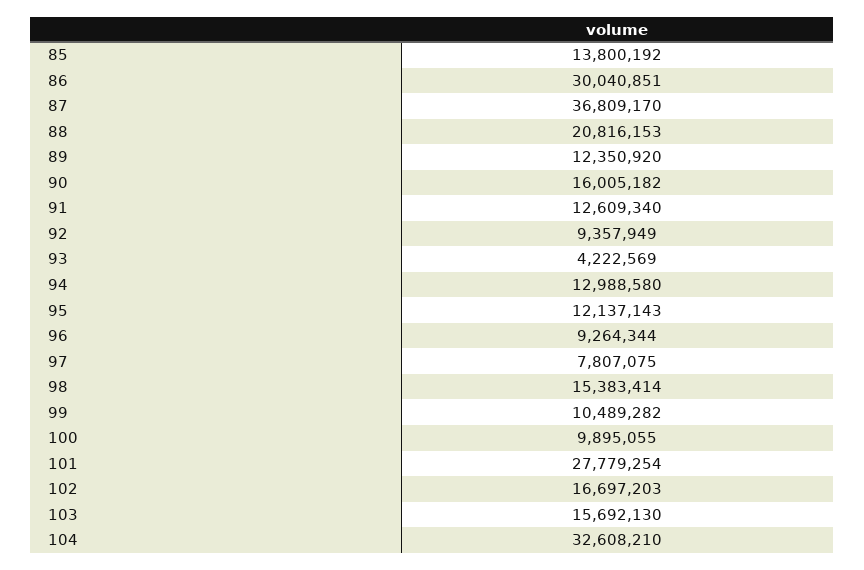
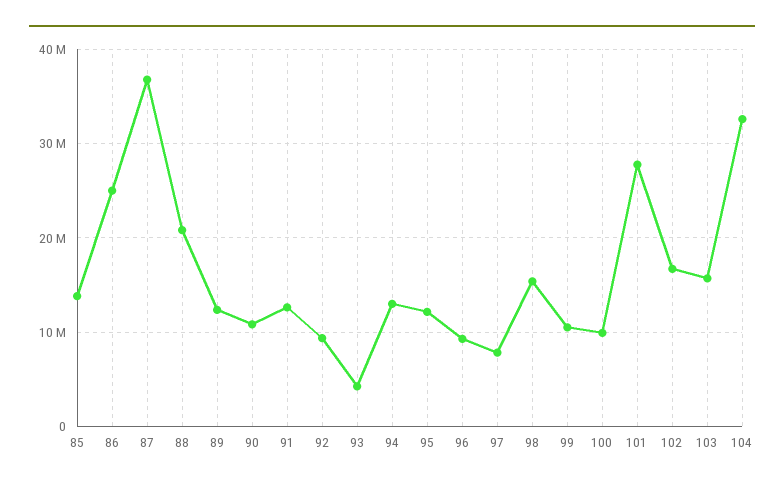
  {
    "85": 13800192,
-   "86": 30040851,
+   "86": 25000000,
    "87": 36809170,
    "88": 20816153,
    "89": 12350920,
-   "90": 16005182,
+   "90": 11000000,
    "91": 12609340,
    "92": 9357949,
    "93": 4222569,
    "94": 12988580,
    "95": 12137143,
    "96": 9264344,
    "97": 7807075,
    "98": 15383414,
    "99": 10489282,
    "100": 9895055,
    "101": 27779254,
    "102": 16697203,
    "103": 15692130,
    "104": 32608210
  }

